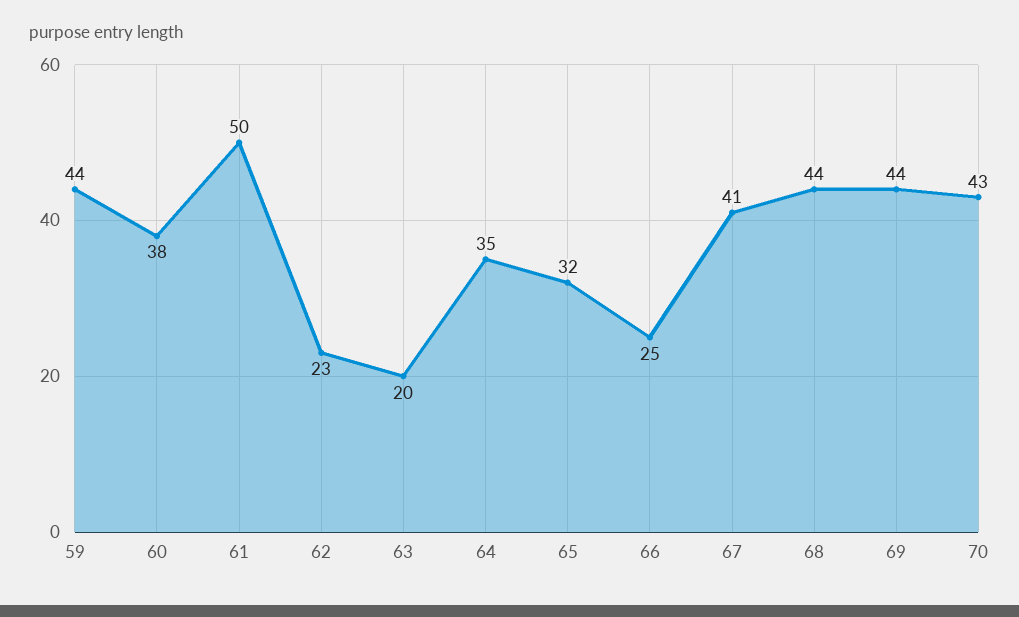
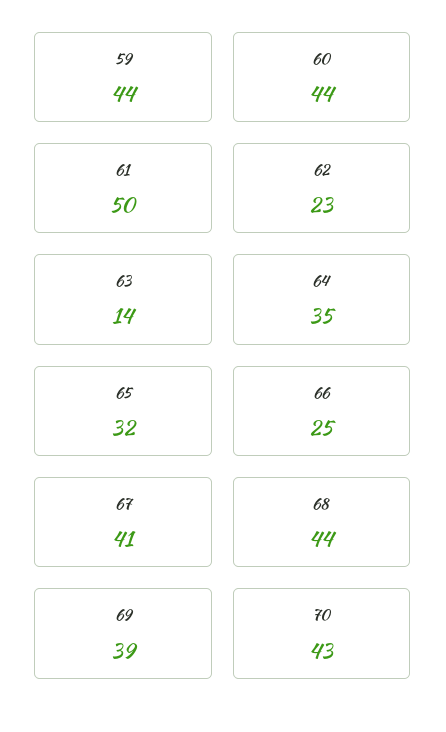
  {
    "59": 44,
-   "60": 38,
+   "60": 44,
    "61": 50,
    "62": 23,
-   "63": 20,
+   "63": 14,
    "64": 35,
    "65": 32,
    "66": 25,
    "67": 41,
    "68": 44,
-   "69": 44,
+   "69": 39,
    "70": 43
  }

